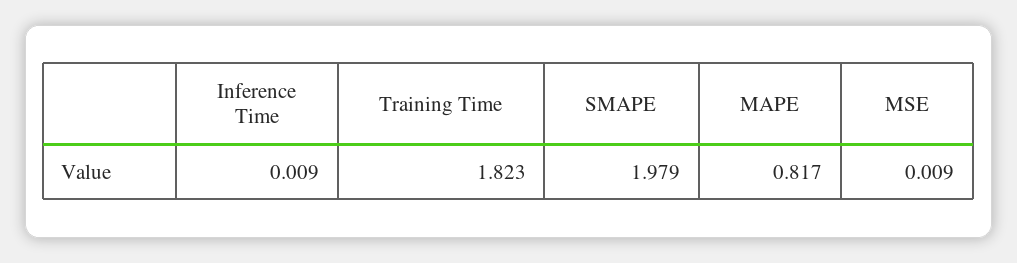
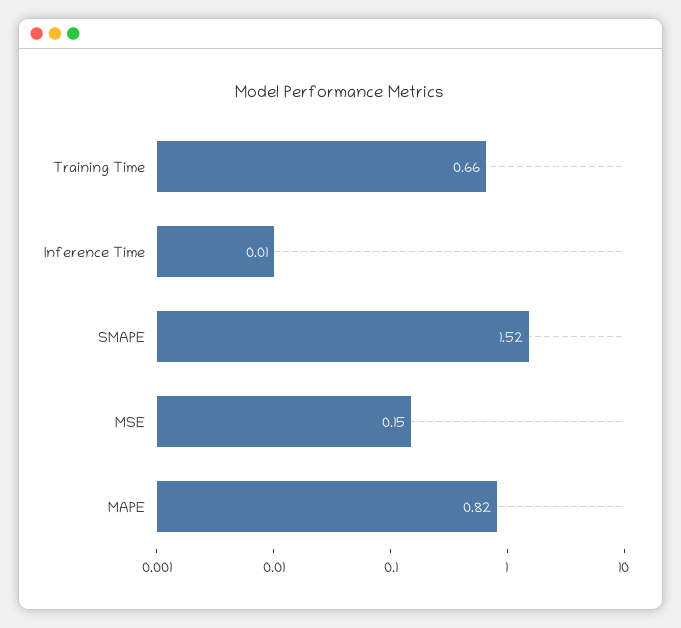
  {
    "Inference Time": 0.009,
-   "Training Time": 1.823,
+   "Training Time": 0.66,
-   "SMAPE": 1.979,
+   "SMAPE": 1.52,
    "MAPE": 0.817,
-   "MSE": 0.009
+   "MSE": 0.15
  }

